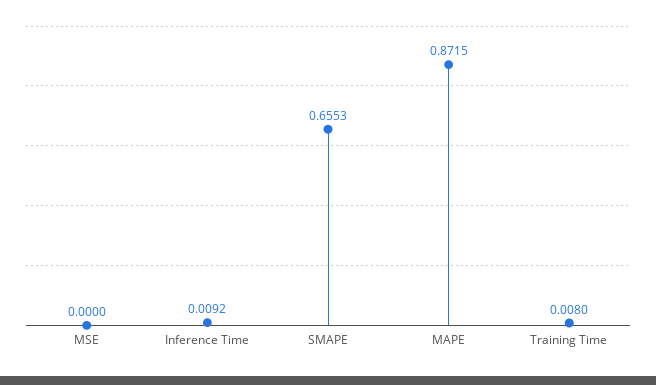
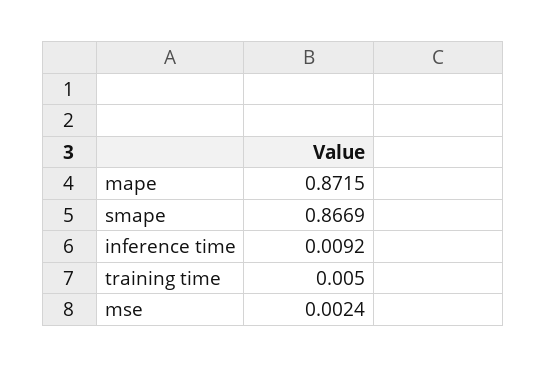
  {
-   "MSE": 0,
+   "MSE": 0.0024,
    "Inference Time": 0.0092,
-   "SMAPE": 0.6553,
+   "SMAPE": 0.8669,
    "MAPE": 0.8715,
-   "Training Time": 0.008
+   "Training Time": 0.005
  }

